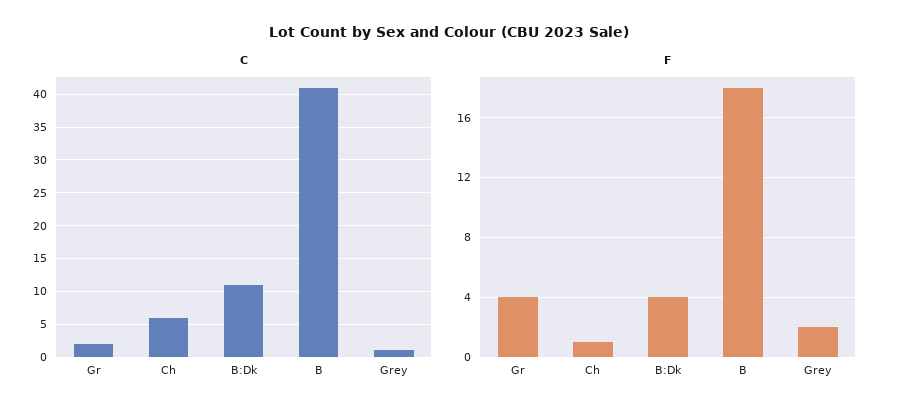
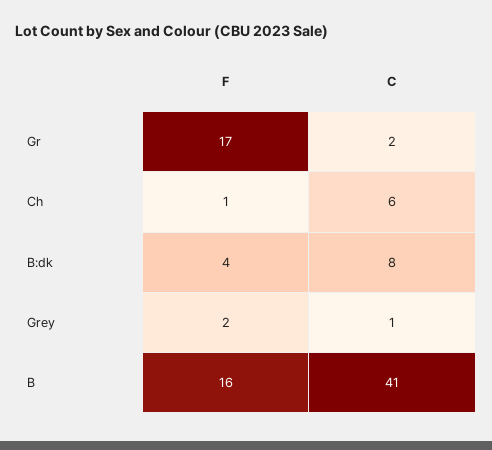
  {
    "C": {
      "Gr": 2,
      "Ch": 6,
-     "B:Dk": 11,
+     "B:Dk": 8,
      "B": 41,
      "Grey": 1
    },
    "F": {
-     "Gr": 4,
+     "Gr": 17,
      "Ch": 1,
      "B:Dk": 4,
-     "B": 18,
+     "B": 16,
      "Grey": 2
    }
  }

